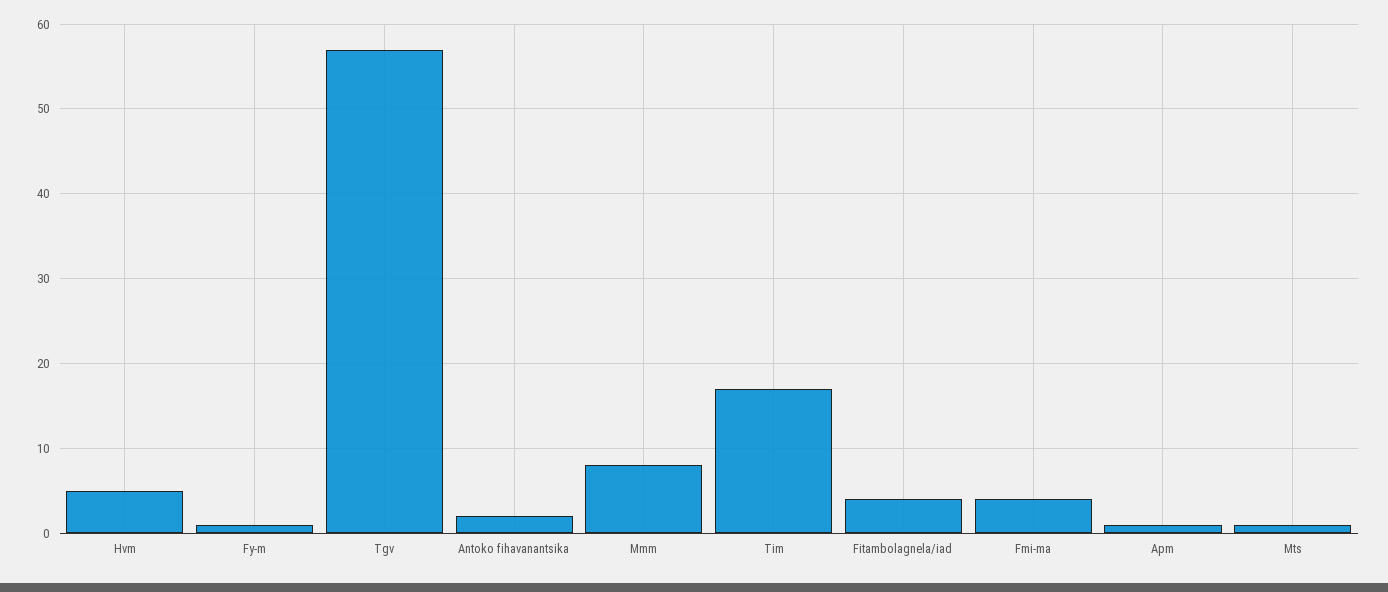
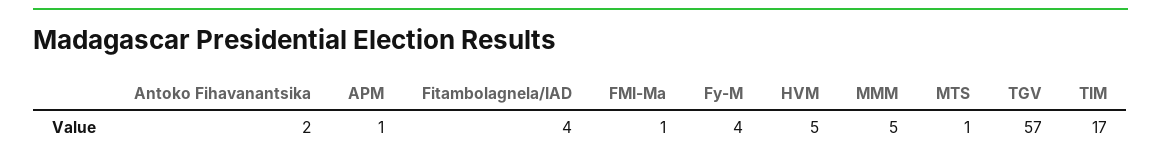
  {
    "Hvm": 5,
-   "Fy-m": 1,
+   "Fy-m": 4,
    "Tgv": 57,
    "Antoko fihavanantsika": 2,
-   "Mmm": 8,
+   "Mmm": 5,
    "Tim": 17,
    "Fitambolagnela/iad": 4,
-   "Fmi-ma": 4,
+   "Fmi-ma": 1,
    "Apm": 1,
    "Mts": 1
  }

